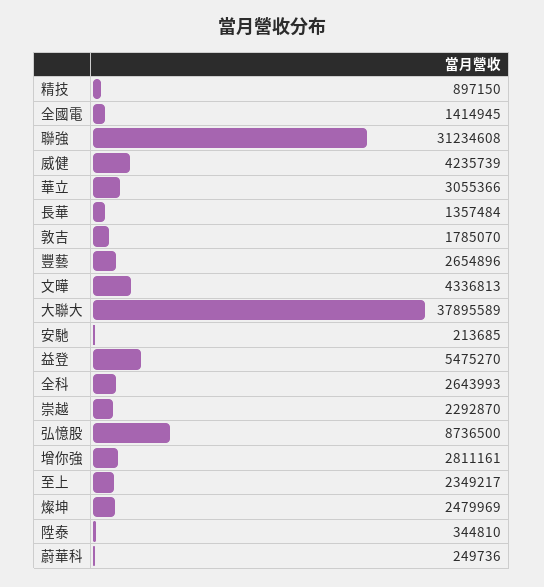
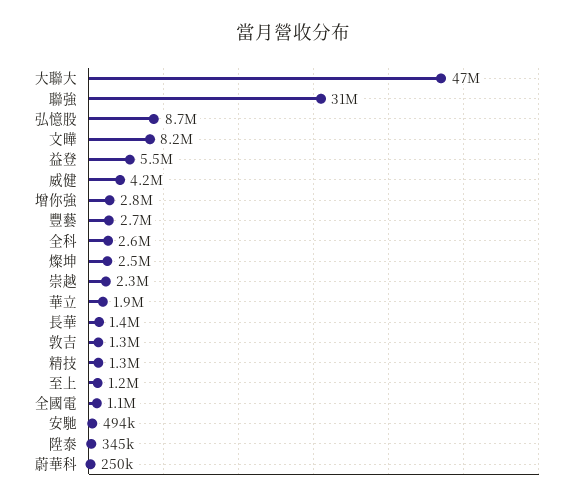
  {
-   "精技": 897150,
+   "精技": 1300000,
-   "全國電": 1414945,
+   "全國電": 1100000,
    "聯強": 31234608,
    "威健": 4235739,
-   "華立": 3055366,
+   "華立": 1900000,
    "長華": 1357484,
-   "敦吉": 1785070,
+   "敦吉": 1300000,
    "豐藝": 2654896,
-   "文曄": 4336813,
+   "文曄": 8200000,
-   "大聯大": 37895589,
+   "大聯大": 47000000,
-   "安馳": 213685,
+   "安馳": 494000,
    "益登": 5475270,
    "全科": 2643993,
    "崇越": 2292870,
    "弘憶股": 8736500,
    "增你強": 2811161,
-   "至上": 2349217,
+   "至上": 1200000,
    "燦坤": 2479969,
    "陞泰": 344810,
    "蔚華科": 249736
  }

